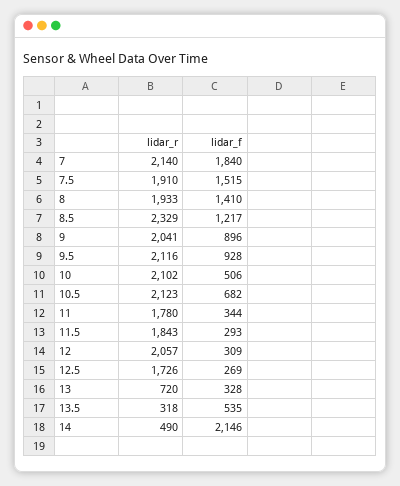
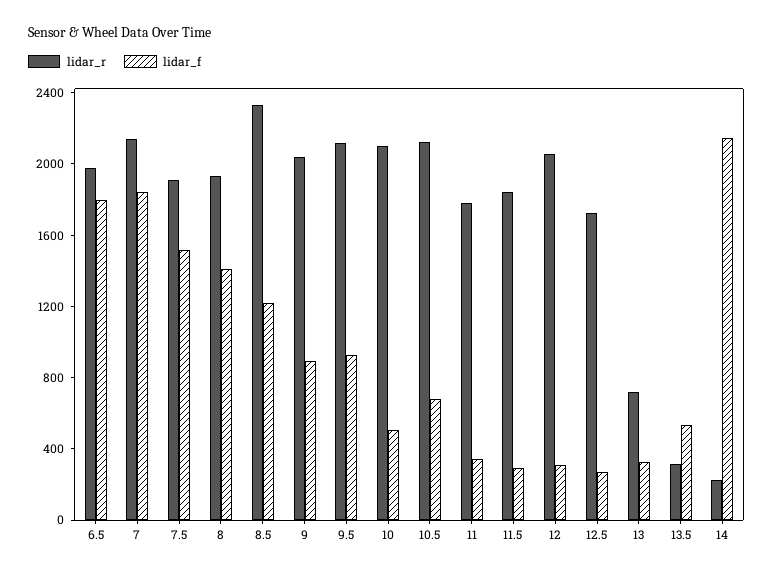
  {
    "lidar_r": {
      "7": 2140,
      "7.5": 1910,
      "8": 1933,
      "8.5": 2329,
      "9": 2041,
      "9.5": 2116,
      "10": 2102,
      "10.5": 2123,
      "11": 1780,
      "11.5": 1843,
      "12": 2057,
      "12.5": 1726,
      "13": 720,
      "13.5": 318,
-     "14": 490
+     "14": 200,
+     "6.5": 2000
    },
    "lidar_f": {
      "7": 1840,
      "7.5": 1515,
      "8": 1410,
      "8.5": 1217,
      "9": 896,
      "9.5": 928,
      "10": 506,
      "10.5": 682,
      "11": 344,
      "11.5": 293,
      "12": 309,
      "12.5": 269,
      "13": 328,
      "13.5": 535,
-     "14": 2146
+     "14": 2146,
+     "6.5": 1800
    }
  }

